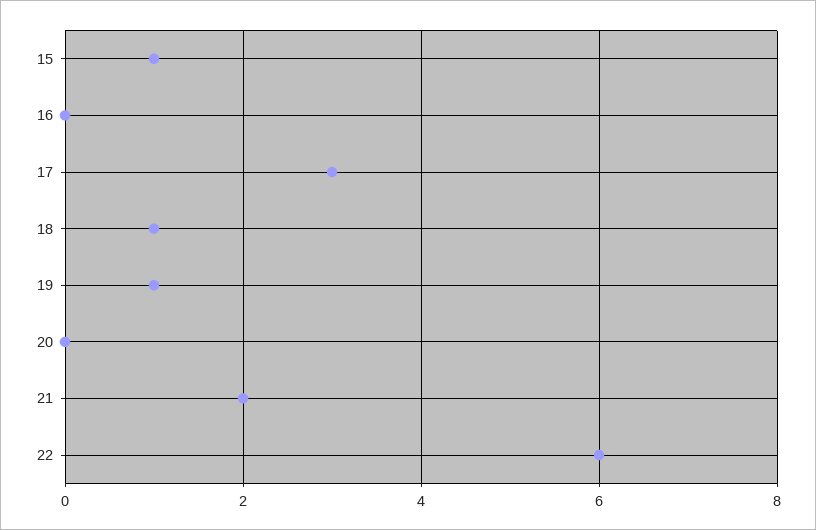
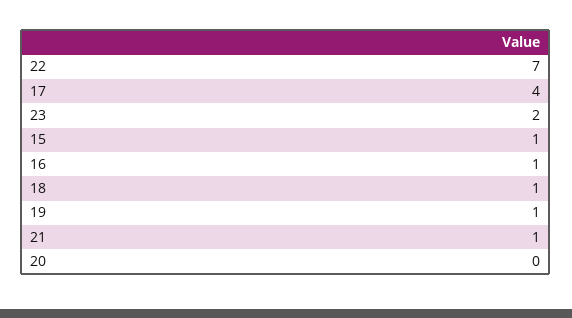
  {
    "15": 1,
-   "16": 0,
+   "16": 1,
-   "17": 3,
+   "17": 4,
    "18": 1,
    "19": 1,
    "20": 0,
-   "21": 2,
+   "21": 1,
-   "22": 6
+   "22": 7,
+   "23": 2
  }

